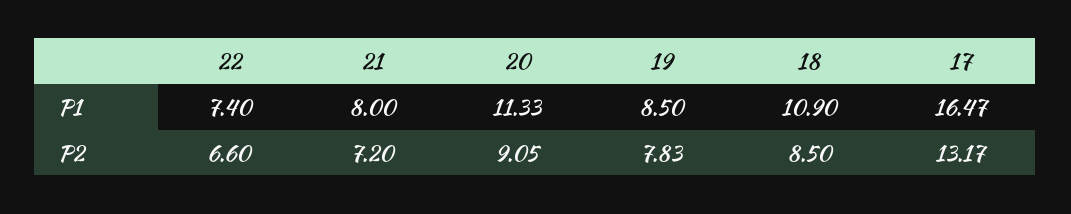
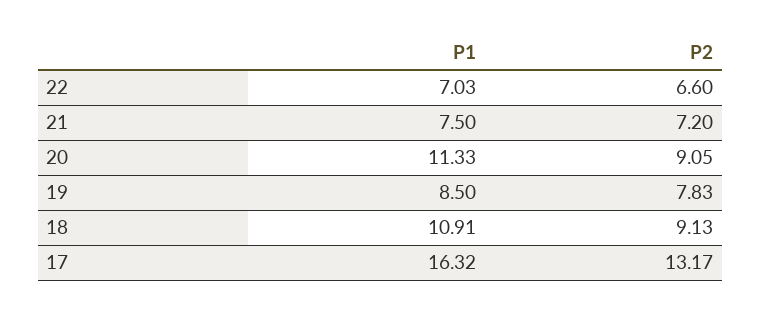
  {
    "22": {
-     "P1": 7.4,
+     "P1": 7.03,
      "P2": 6.6
    },
    "21": {
-     "P1": 8,
+     "P1": 7.5,
      "P2": 7.2
    },
    "20": {
      "P1": 11.33,
      "P2": 9.05
    },
    "19": {
      "P1": 8.5,
      "P2": 7.83
    },
    "18": {
-     "P1": 10.9,
+     "P1": 10.91,
-     "P2": 8.5
+     "P2": 9.13
    },
    "17": {
-     "P1": 16.47,
+     "P1": 16.32,
      "P2": 13.17
    }
  }

